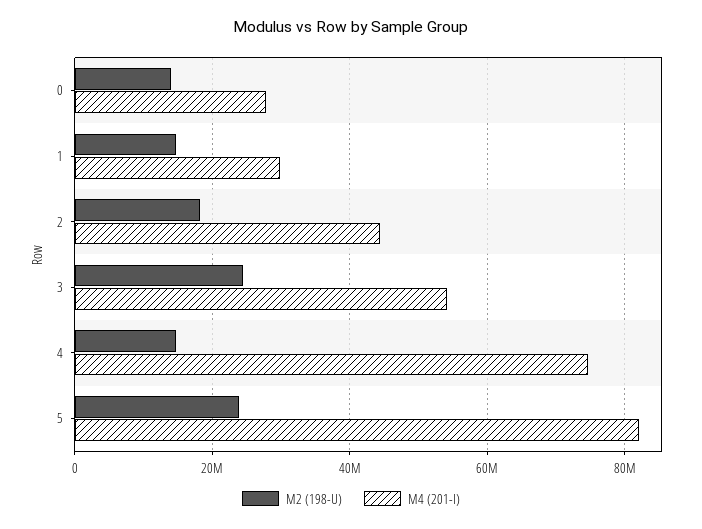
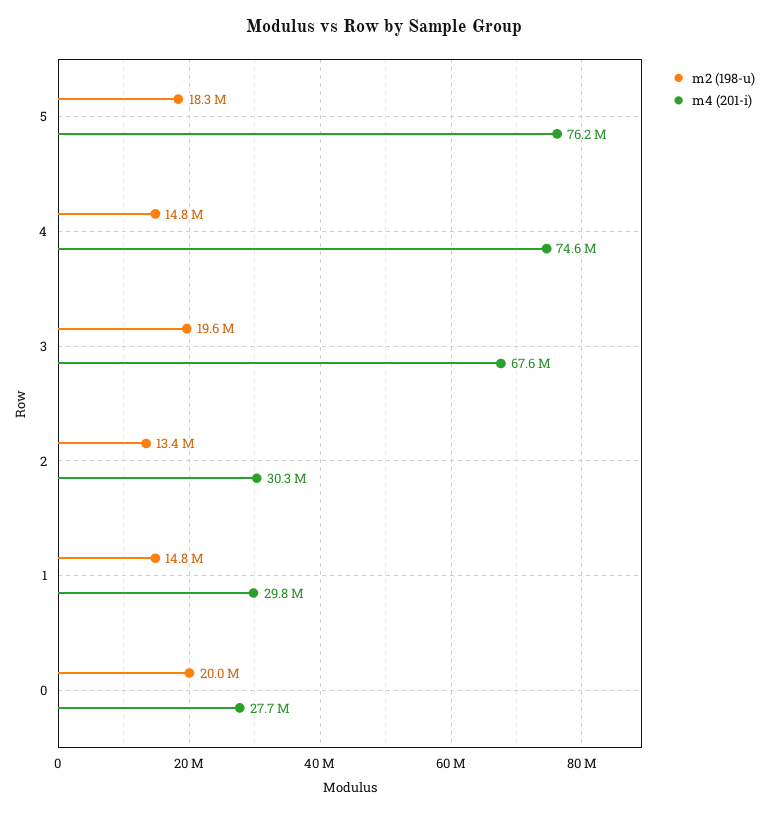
  {
    "M2 (198-U)": {
-     "0": 14000000,
+     "0": 20000000,
      "1": 14800000,
-     "2": 18000000,
+     "2": 13400000,
-     "3": 24000000,
+     "3": 19600000,
      "4": 14800000,
-     "5": 24000000
+     "5": 18300000
    },
    "M4 (201-I)": {
      "0": 27700000,
      "1": 29800000,
-     "2": 44000000,
+     "2": 30300000,
-     "3": 54000000,
+     "3": 67600000,
      "4": 74600000,
-     "5": 82000000
+     "5": 76200000
    }
  }

